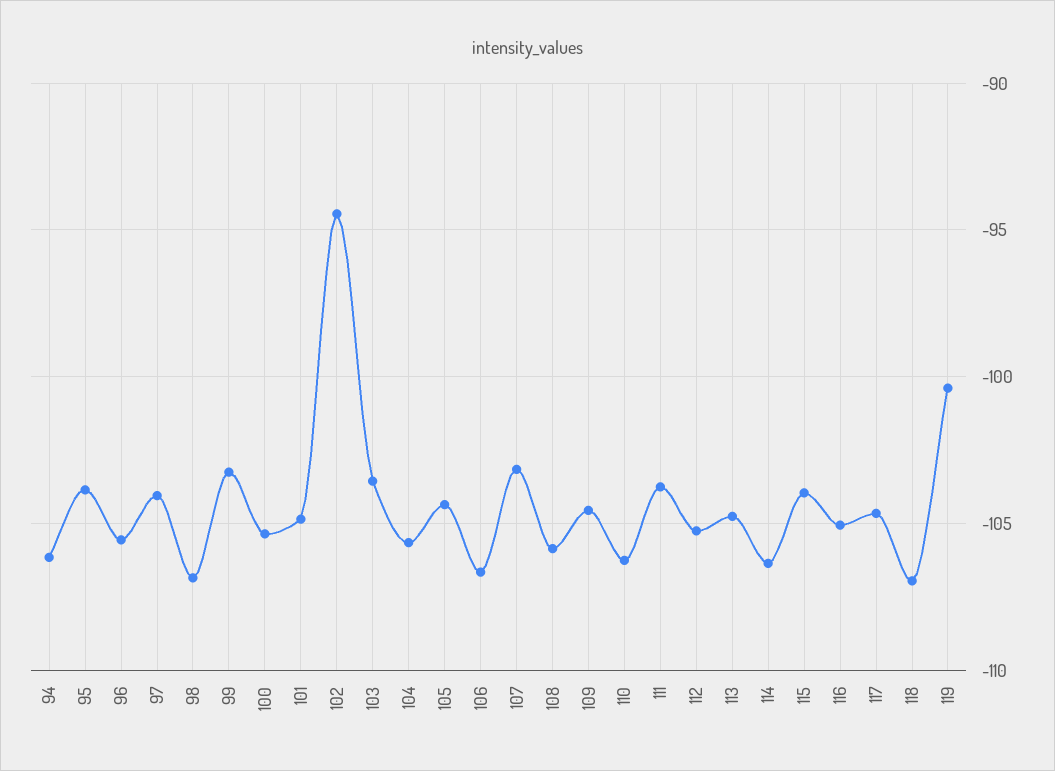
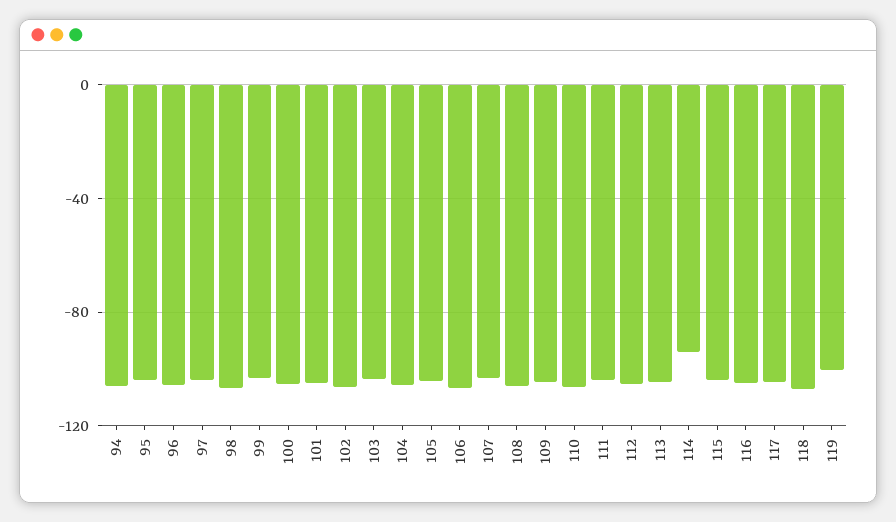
  {
    "94": -106,
    "95": -104,
    "96": -105.5,
    "97": -104,
    "98": -107,
    "99": -103.5,
    "100": -105.5,
    "101": -105,
-   "102": -94.5,
+   "102": -105,
    "103": -103.5,
    "104": -105.5,
    "105": -104.5,
    "106": -106.5,
    "107": -103,
    "108": -106,
    "109": -104.5,
    "110": -106.5,
    "111": -104,
    "112": -105.5,
    "113": -105,
-   "114": -106.5,
+   "114": -95,
    "115": -104,
    "116": -105,
    "117": -104.5,
    "118": -107,
    "119": -100.5
  }

